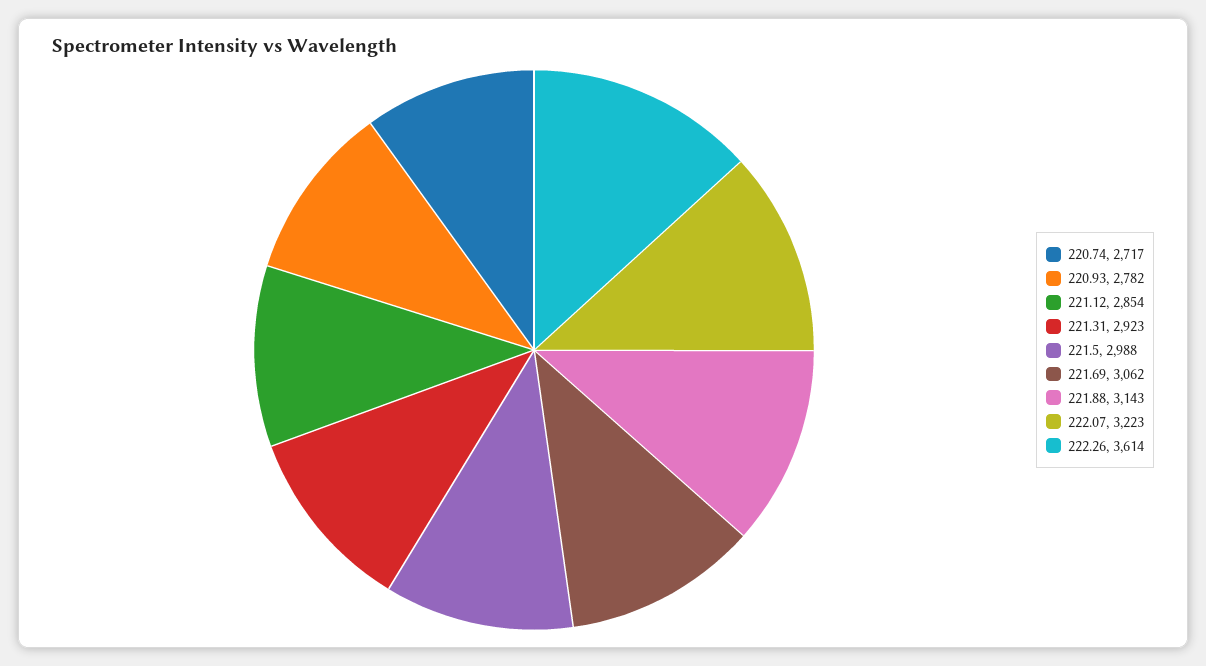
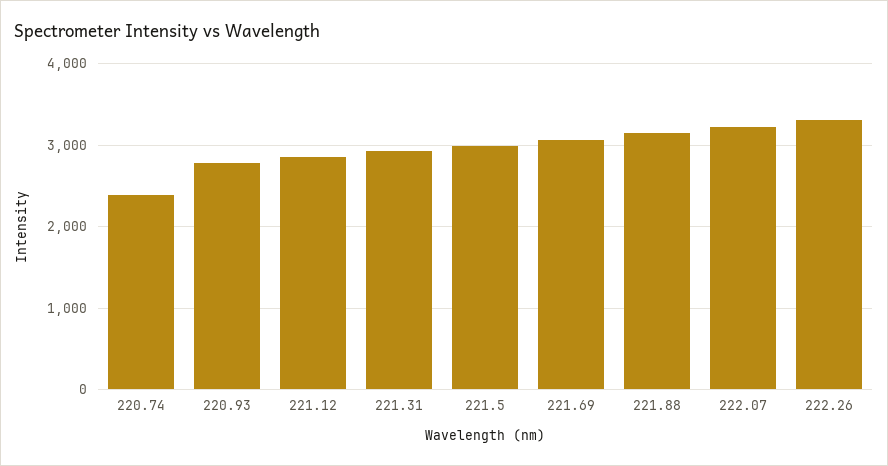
  {
-   "220.74": 2717,
+   "220.74": 2400,
    "220.93": 2782,
    "221.12": 2854,
    "221.31": 2923,
    "221.5": 2988,
    "221.69": 3062,
    "221.88": 3143,
    "222.07": 3223,
-   "222.26": 3614
+   "222.26": 3300
  }

